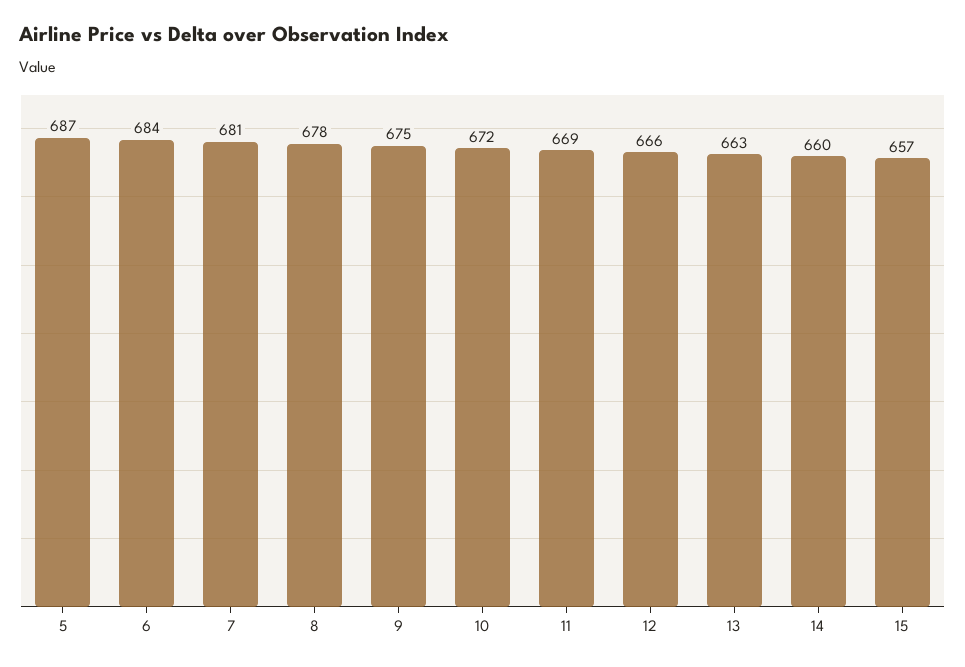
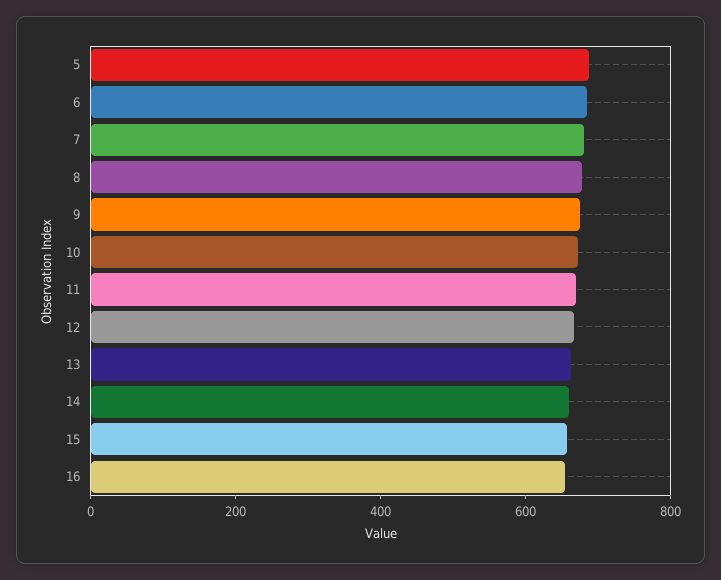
  {
    "5": 687,
    "6": 684,
    "7": 681,
    "8": 678,
    "9": 675,
    "10": 672,
    "11": 669,
    "12": 666,
    "13": 663,
    "14": 660,
-   "15": 657
+   "15": 657,
+   "16": 650
  }

